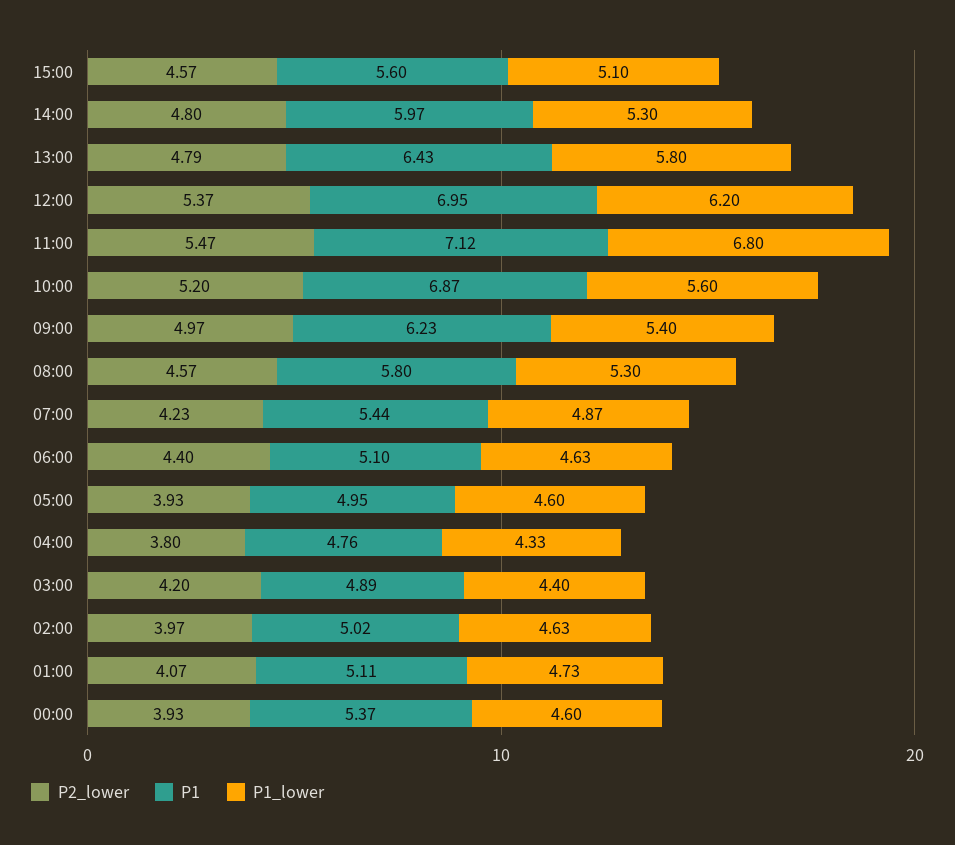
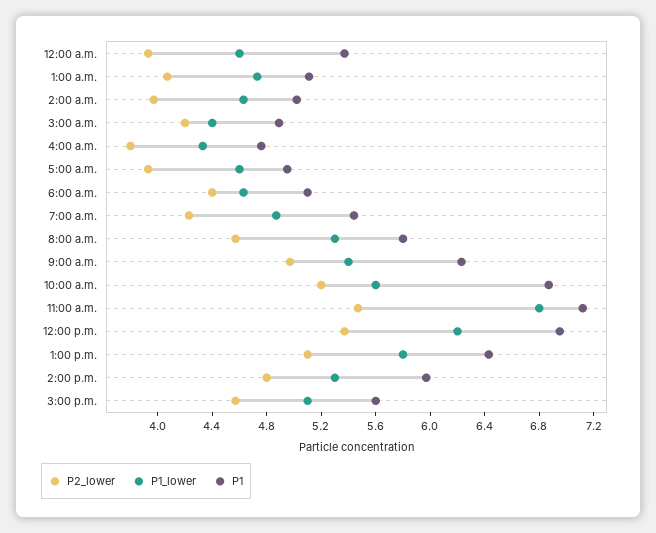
  {
    "P2_lower": {
      "15:00": 4.57,
      "14:00": 4.8,
-     "13:00": 4.79,
+     "13:00": 5.1,
      "12:00": 5.37,
      "11:00": 5.47,
      "10:00": 5.2,
      "09:00": 4.97,
      "08:00": 4.57,
      "07:00": 4.23,
      "06:00": 4.4,
      "05:00": 3.93,
      "04:00": 3.8,
      "03:00": 4.2,
      "02:00": 3.97,
      "01:00": 4.07,
      "00:00": 3.93
    },
    "P1": {
      "15:00": 5.6,
      "14:00": 5.97,
      "13:00": 6.43,
      "12:00": 6.95,
      "11:00": 7.12,
      "10:00": 6.87,
      "09:00": 6.23,
      "08:00": 5.8,
      "07:00": 5.44,
      "06:00": 5.1,
      "05:00": 4.95,
      "04:00": 4.76,
      "03:00": 4.89,
      "02:00": 5.02,
      "01:00": 5.11,
      "00:00": 5.37
    },
    "P1_lower": {
      "15:00": 5.1,
      "14:00": 5.3,
      "13:00": 5.8,
      "12:00": 6.2,
      "11:00": 6.8,
      "10:00": 5.6,
      "09:00": 5.4,
      "08:00": 5.3,
      "07:00": 4.87,
      "06:00": 4.63,
      "05:00": 4.6,
      "04:00": 4.33,
      "03:00": 4.4,
      "02:00": 4.63,
      "01:00": 4.73,
      "00:00": 4.6
    }
  }

